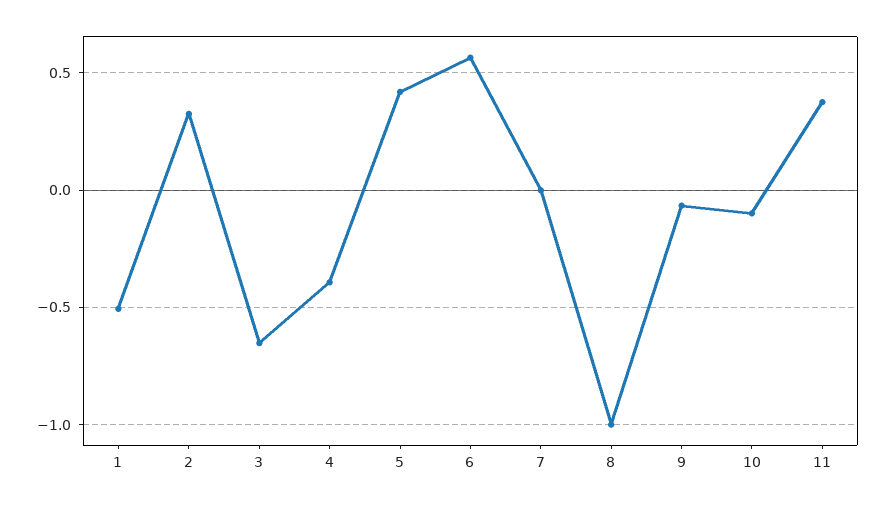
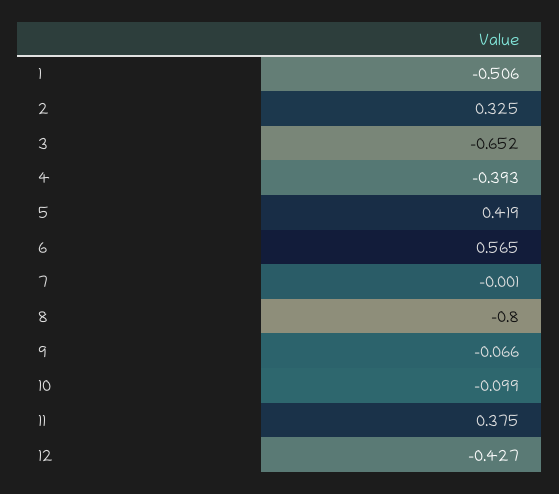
  {
    "1": -0.506,
    "2": 0.325,
    "3": -0.652,
    "4": -0.393,
    "5": 0.419,
    "6": 0.565,
    "7": -0.001,
-   "8": -1,
+   "8": -0.8,
    "9": -0.066,
    "10": -0.099,
-   "11": 0.375
+   "11": 0.375,
+   "12": -0.427
  }

